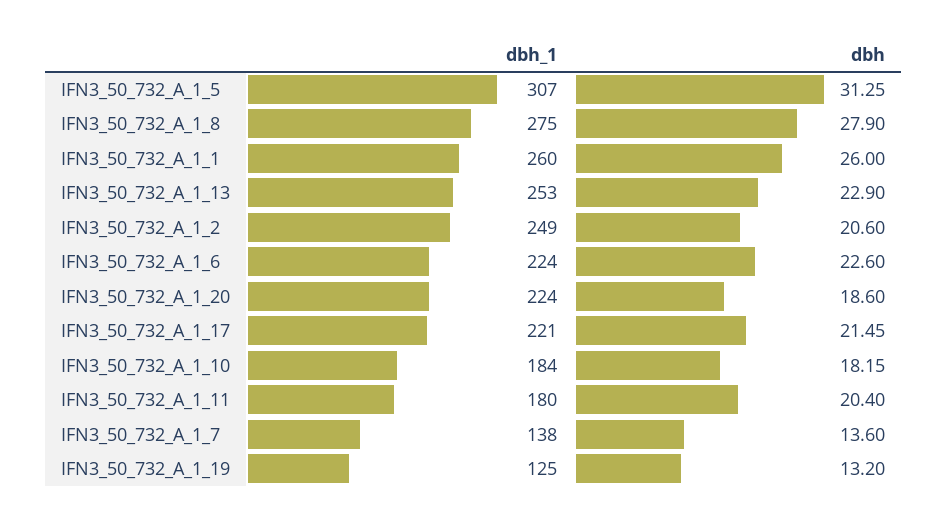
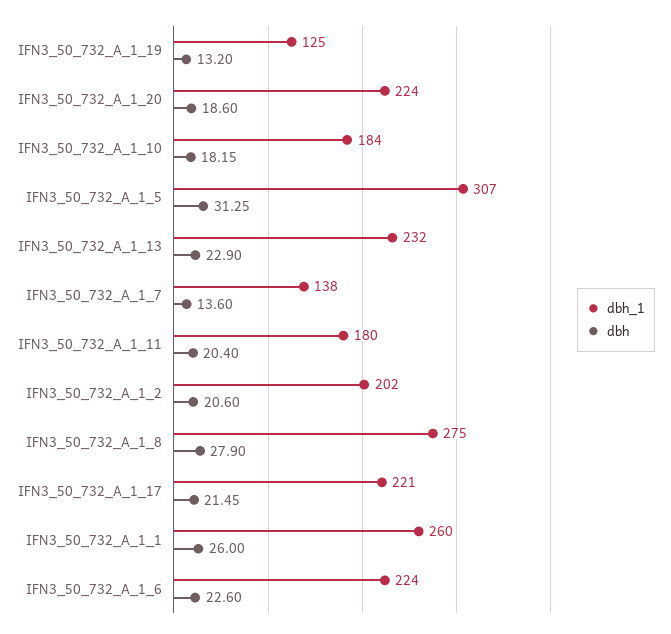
  {
    "dbh_1": {
      "IFN3_50_732_A_1_5": 307,
      "IFN3_50_732_A_1_8": 275,
      "IFN3_50_732_A_1_1": 260,
-     "IFN3_50_732_A_1_13": 253,
+     "IFN3_50_732_A_1_13": 232,
-     "IFN3_50_732_A_1_2": 249,
+     "IFN3_50_732_A_1_2": 202,
      "IFN3_50_732_A_1_6": 224,
      "IFN3_50_732_A_1_20": 224,
      "IFN3_50_732_A_1_17": 221,
      "IFN3_50_732_A_1_10": 184,
      "IFN3_50_732_A_1_11": 180,
      "IFN3_50_732_A_1_7": 138,
      "IFN3_50_732_A_1_19": 125
    },
    "dbh": {
      "IFN3_50_732_A_1_5": 31.25,
      "IFN3_50_732_A_1_8": 27.9,
      "IFN3_50_732_A_1_1": 26,
      "IFN3_50_732_A_1_13": 22.9,
      "IFN3_50_732_A_1_2": 20.6,
      "IFN3_50_732_A_1_6": 22.6,
      "IFN3_50_732_A_1_20": 18.6,
      "IFN3_50_732_A_1_17": 21.45,
      "IFN3_50_732_A_1_10": 18.15,
      "IFN3_50_732_A_1_11": 20.4,
      "IFN3_50_732_A_1_7": 13.6,
      "IFN3_50_732_A_1_19": 13.2
    }
  }

